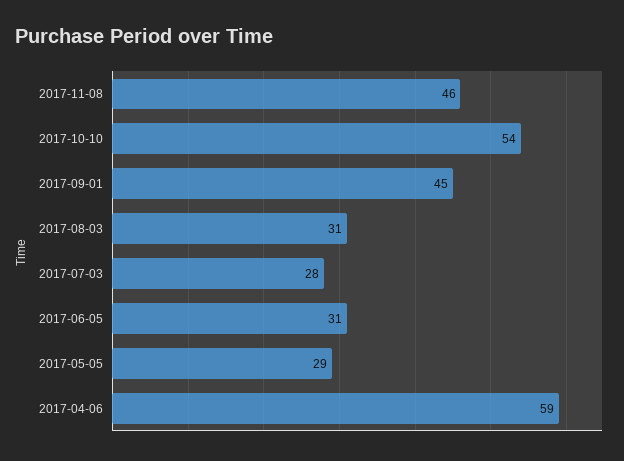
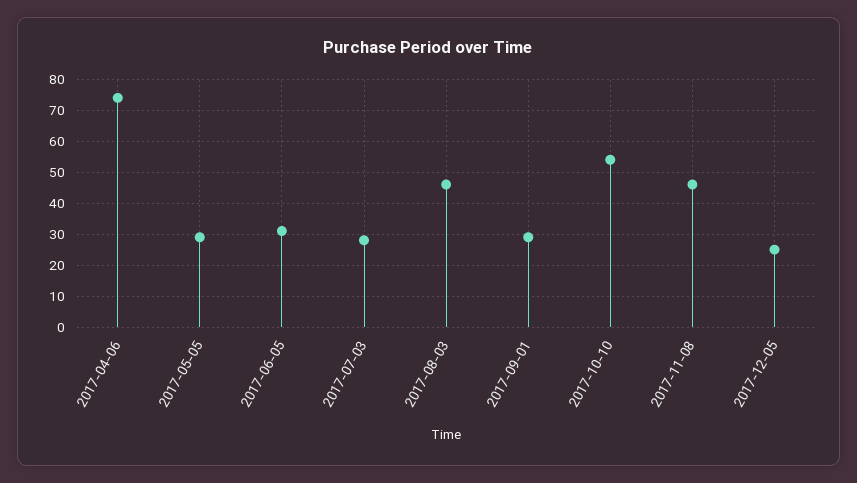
  {
    "2017-11-08": 46,
    "2017-10-10": 54,
-   "2017-09-01": 45,
+   "2017-09-01": 30,
-   "2017-08-03": 31,
+   "2017-08-03": 45,
    "2017-07-03": 28,
    "2017-06-05": 31,
    "2017-05-05": 29,
-   "2017-04-06": 59
+   "2017-04-06": 75,
+   "2017-12-05": 25
  }

